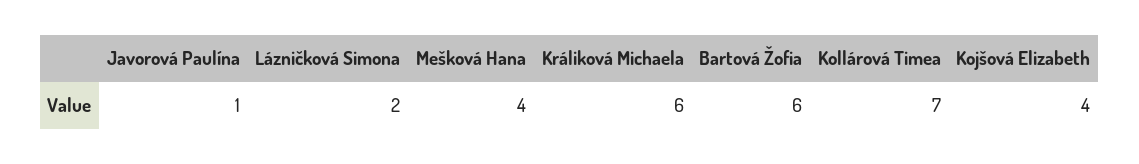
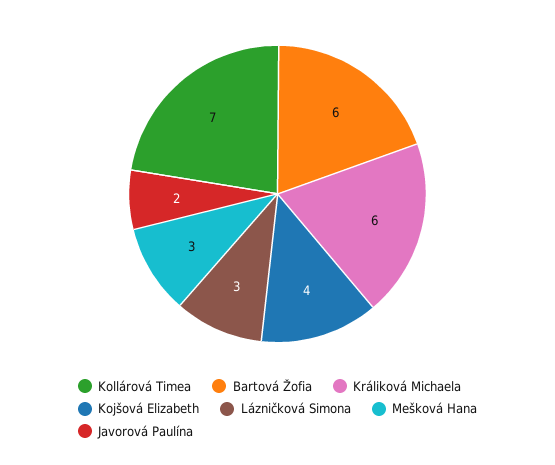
  {
-   "Javorová Paulína": 1,
+   "Javorová Paulína": 2,
-   "Lázničková Simona": 2,
+   "Lázničková Simona": 3,
-   "Mešková Hana": 4,
+   "Mešková Hana": 3,
    "Králiková Michaela": 6,
    "Bartová Žofia": 6,
    "Kollárová Timea": 7,
    "Kojšová Elizabeth": 4
  }

